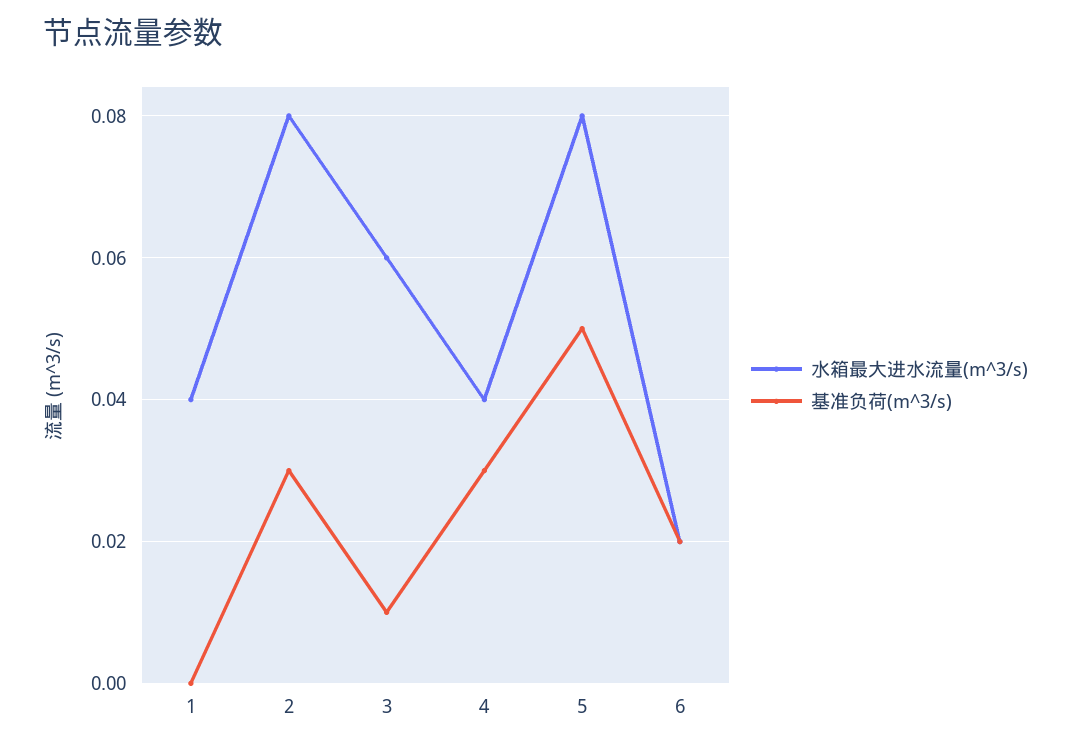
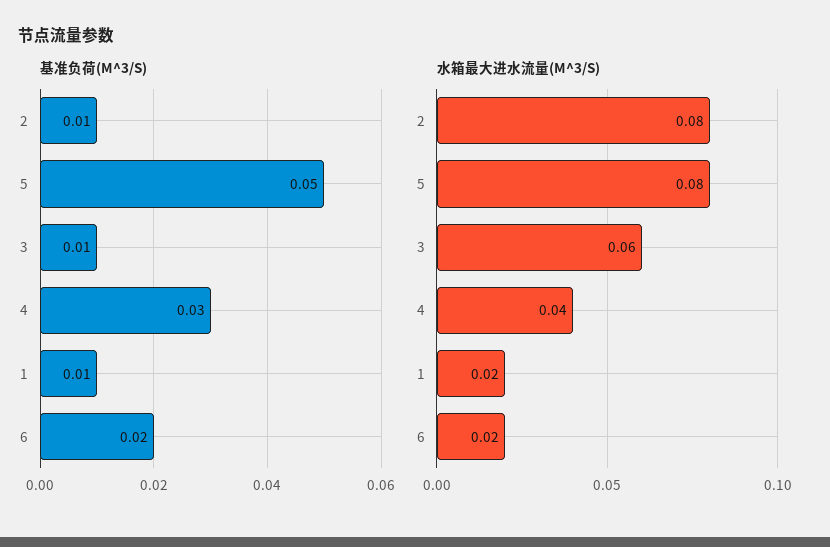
  {
    "水箱最大进水流量(m^3/s)": {
-     "1": 0.04,
+     "1": 0.02,
      "2": 0.08,
      "3": 0.06,
      "4": 0.04,
      "5": 0.08,
      "6": 0.02
    },
    "基准负荷(m^3/s)": {
-     "1": 0,
+     "1": 0.01,
-     "2": 0.03,
+     "2": 0.01,
      "3": 0.01,
      "4": 0.03,
      "5": 0.05,
      "6": 0.02
    }
  }

